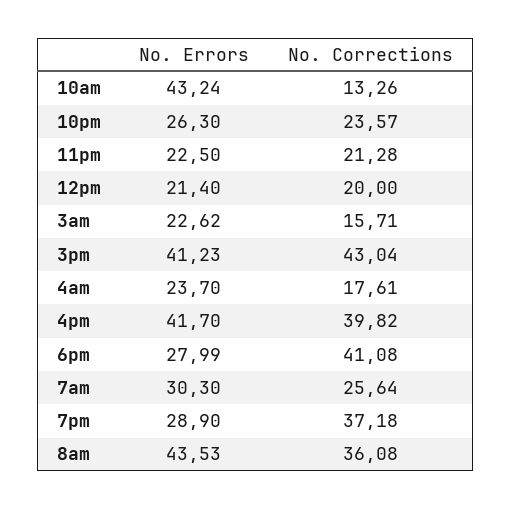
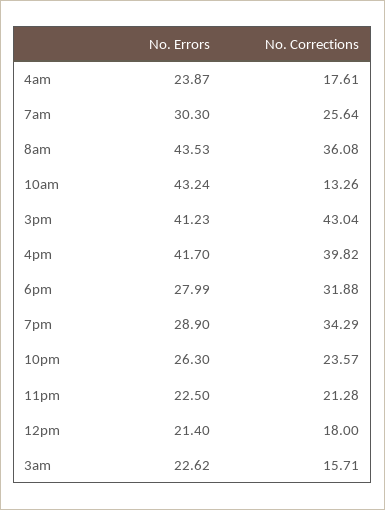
  {
    "No. Errors": {
      "10am": 43.24,
      "10pm": 26.3,
      "11pm": 22.5,
      "12pm": 21.4,
      "3am": 22.62,
      "3pm": 41.23,
-     "4am": 23.7,
+     "4am": 23.87,
      "4pm": 41.7,
      "6pm": 27.99,
      "7am": 30.3,
      "7pm": 28.9,
      "8am": 43.53
    },
    "No. Corrections": {
      "10am": 13.26,
      "10pm": 23.57,
      "11pm": 21.28,
-     "12pm": 20,
+     "12pm": 18,
      "3am": 15.71,
      "3pm": 43.04,
      "4am": 17.61,
      "4pm": 39.82,
-     "6pm": 41.08,
+     "6pm": 31.88,
      "7am": 25.64,
-     "7pm": 37.18,
+     "7pm": 34.29,
      "8am": 36.08
    }
  }

